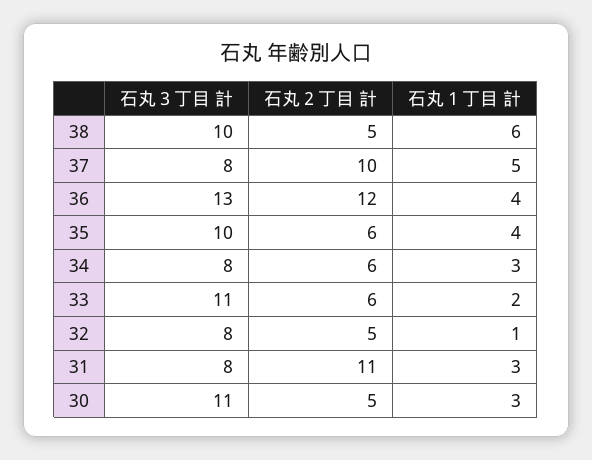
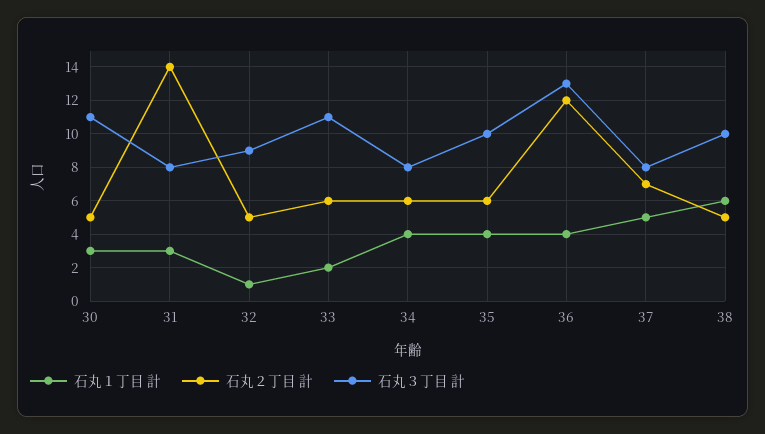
  {
    "石丸３丁目 計": {
      "38": 10,
      "37": 8,
      "36": 13,
      "35": 10,
      "34": 8,
      "33": 11,
-     "32": 8,
+     "32": 9,
      "31": 8,
      "30": 11
    },
    "石丸２丁目 計": {
      "38": 5,
-     "37": 10,
+     "37": 7,
      "36": 12,
      "35": 6,
      "34": 6,
      "33": 6,
      "32": 5,
-     "31": 11,
+     "31": 14,
      "30": 5
    },
    "石丸１丁目 計": {
      "38": 6,
      "37": 5,
      "36": 4,
      "35": 4,
-     "34": 3,
+     "34": 4,
      "33": 2,
      "32": 1,
      "31": 3,
      "30": 3
    }
  }

